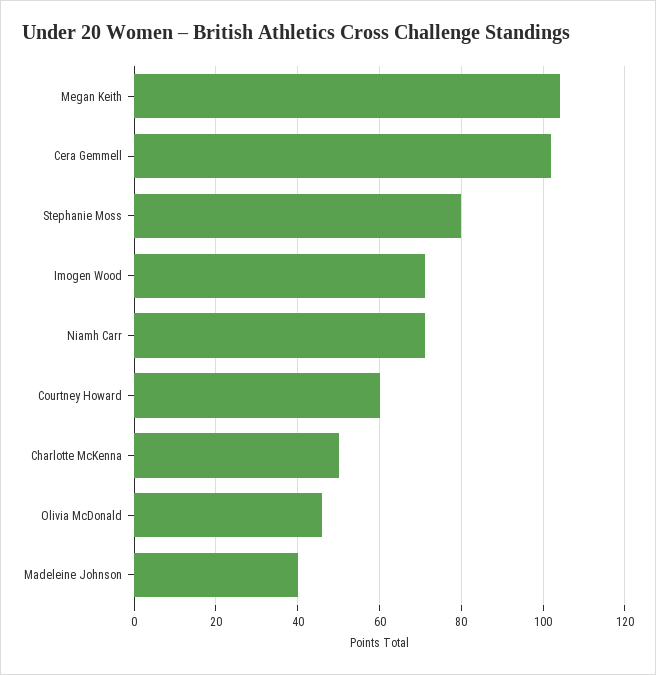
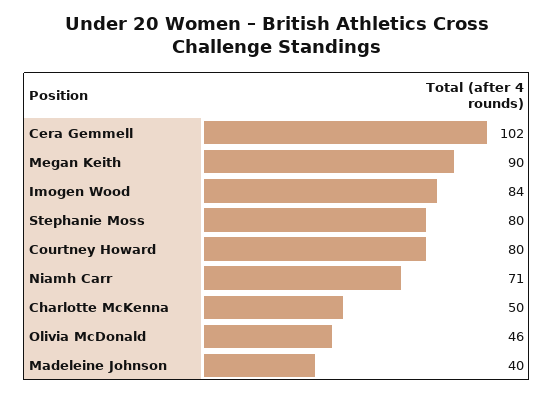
  {
-   "Megan Keith": 105,
+   "Megan Keith": 90,
    "Cera Gemmell": 102,
    "Stephanie Moss": 80,
-   "Imogen Wood": 70,
+   "Imogen Wood": 84,
    "Niamh Carr": 71,
-   "Courtney Howard": 60,
+   "Courtney Howard": 80,
    "Charlotte McKenna": 50,
    "Olivia McDonald": 46,
    "Madeleine Johnson": 40
  }

